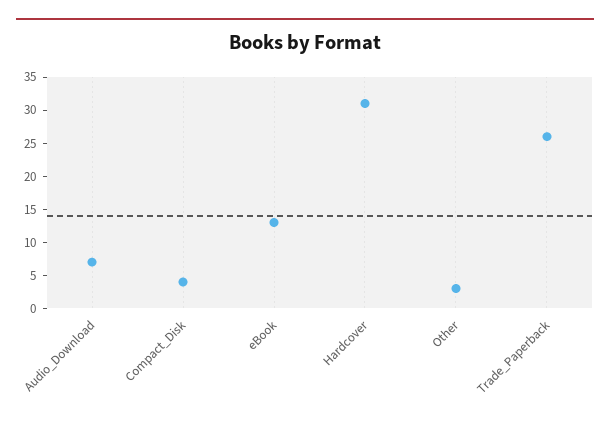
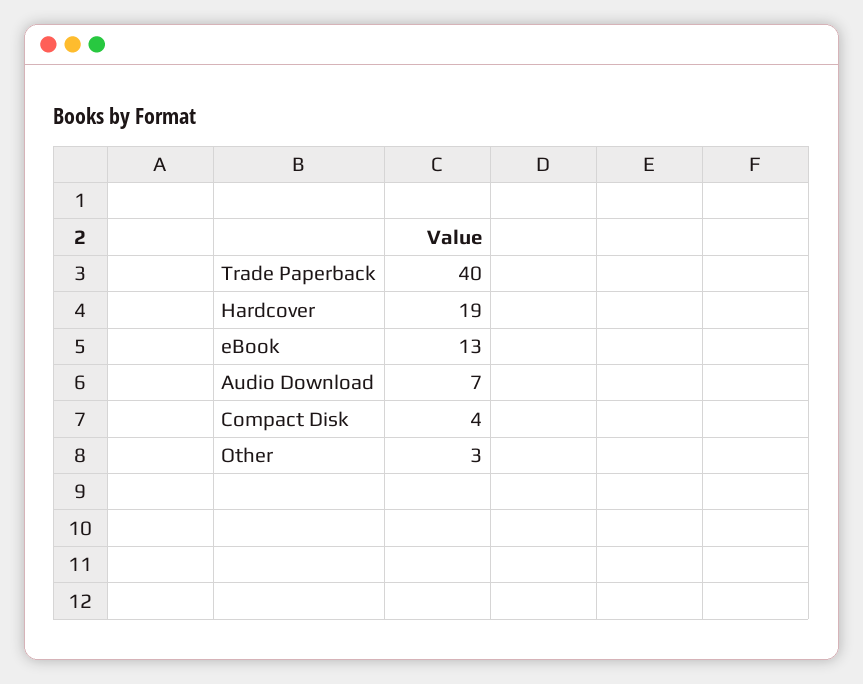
  {
    "Audio_Download": 7,
    "Compact_Disk": 4,
    "eBook": 13,
-   "Hardcover": 30,
+   "Hardcover": 19,
    "Other": 3,
-   "Trade_Paperback": 25
+   "Trade_Paperback": 40
  }

